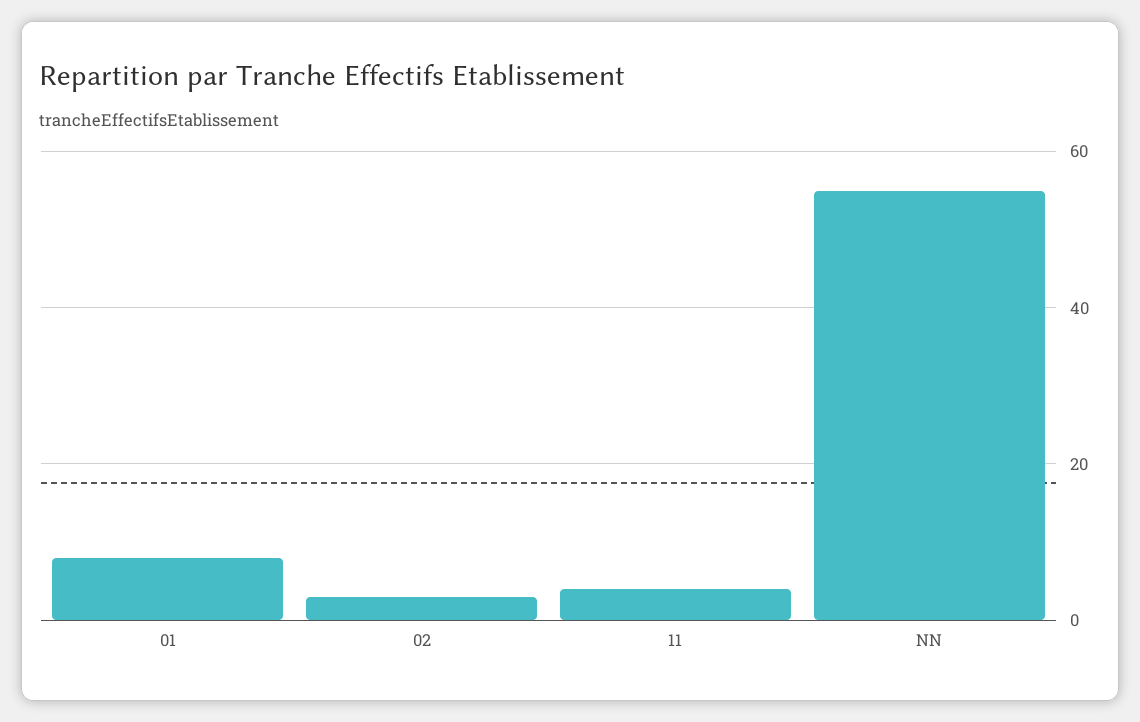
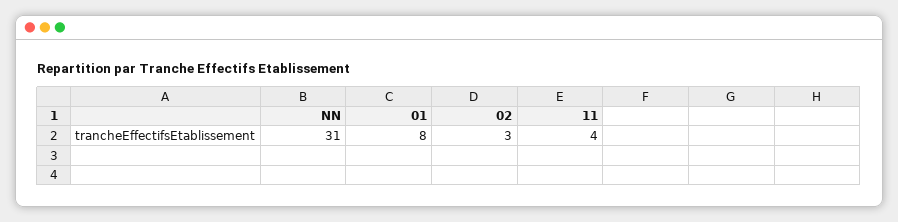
  {
    "01": 8,
    "02": 3,
    "11": 4,
-   "NN": 55
+   "NN": 31
  }

